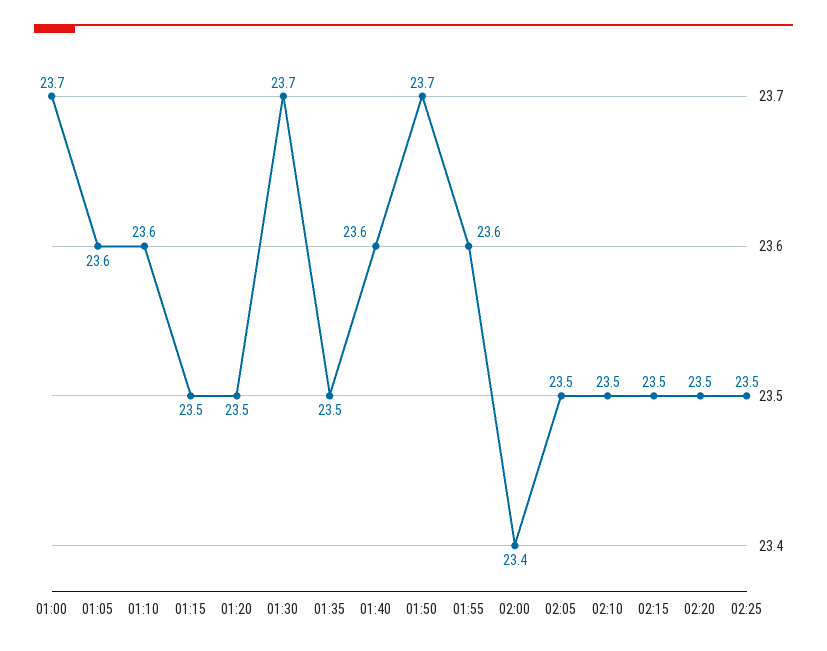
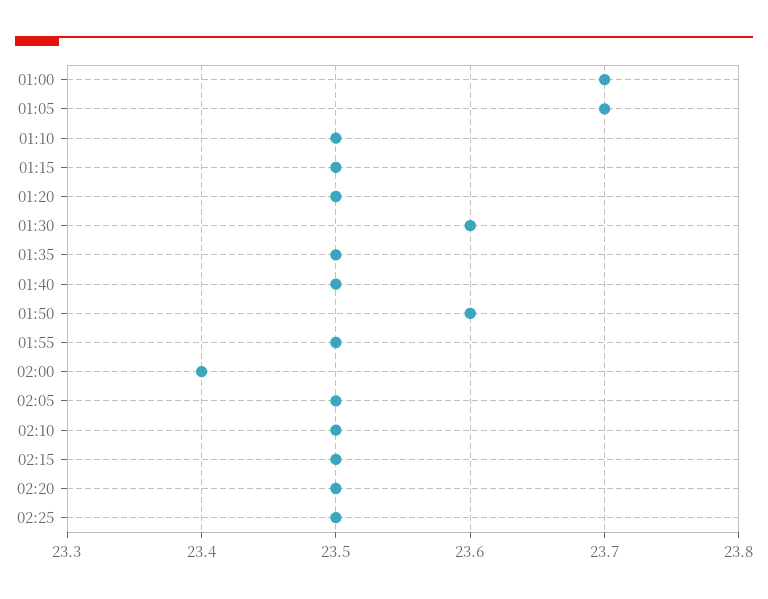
  {
    "01:00": 23.7,
-   "01:05": 23.6,
+   "01:05": 23.7,
-   "01:10": 23.6,
+   "01:10": 23.5,
    "01:15": 23.5,
    "01:20": 23.5,
-   "01:30": 23.7,
+   "01:30": 23.6,
    "01:35": 23.5,
-   "01:40": 23.6,
+   "01:40": 23.5,
-   "01:50": 23.7,
+   "01:50": 23.6,
-   "01:55": 23.6,
+   "01:55": 23.5,
    "02:00": 23.4,
    "02:05": 23.5,
    "02:10": 23.5,
    "02:15": 23.5,
    "02:20": 23.5,
    "02:25": 23.5
  }

